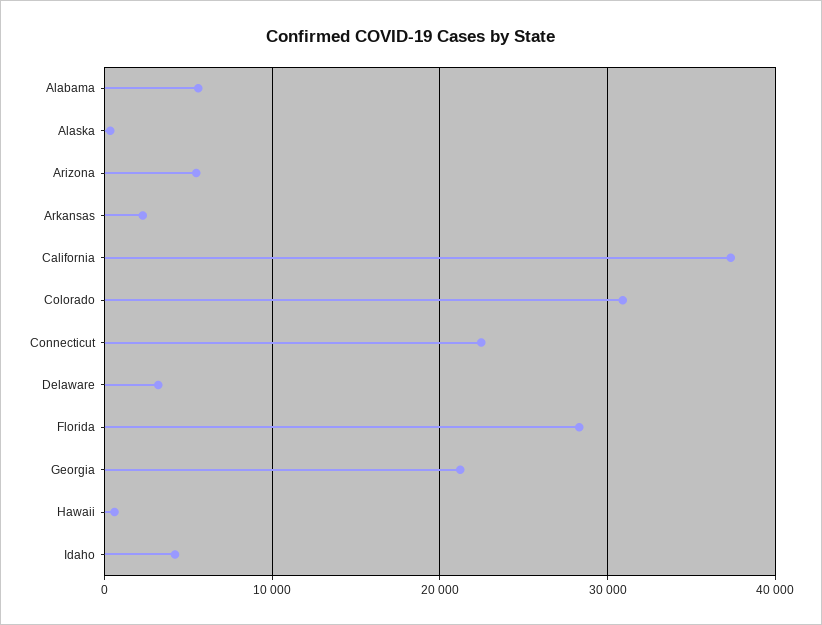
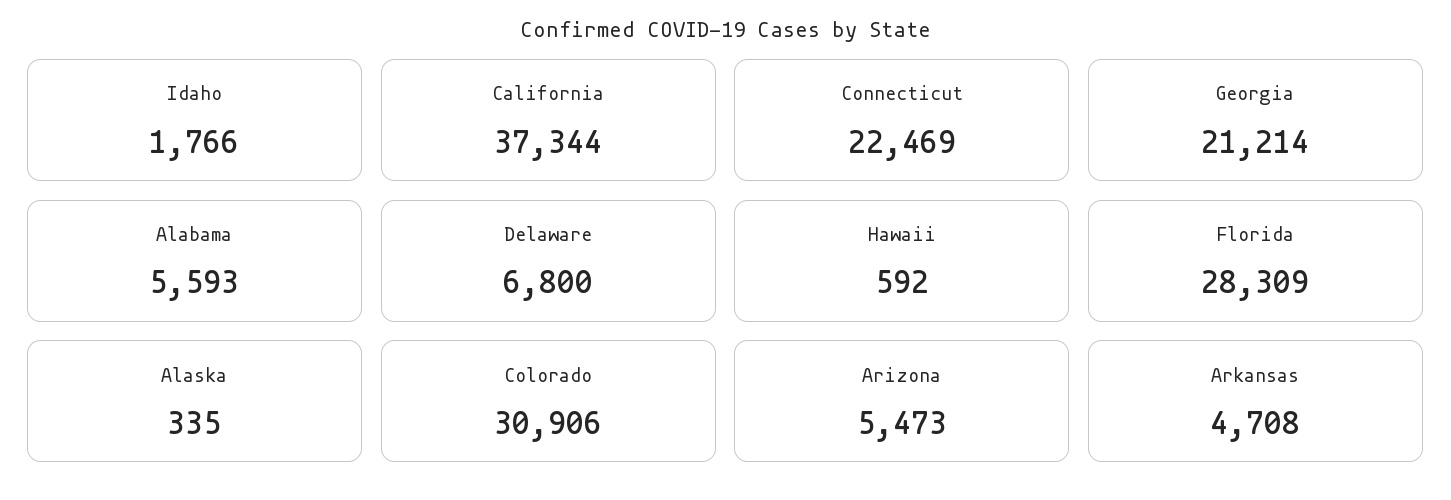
  {
    "Alabama": 5593,
    "Alaska": 335,
    "Arizona": 5473,
-   "Arkansas": 2000,
+   "Arkansas": 4708,
    "California": 37344,
    "Colorado": 30906,
    "Connecticut": 22469,
-   "Delaware": 3000,
+   "Delaware": 6800,
    "Florida": 28309,
    "Georgia": 21214,
    "Hawaii": 592,
-   "Idaho": 4000
+   "Idaho": 1766
  }

